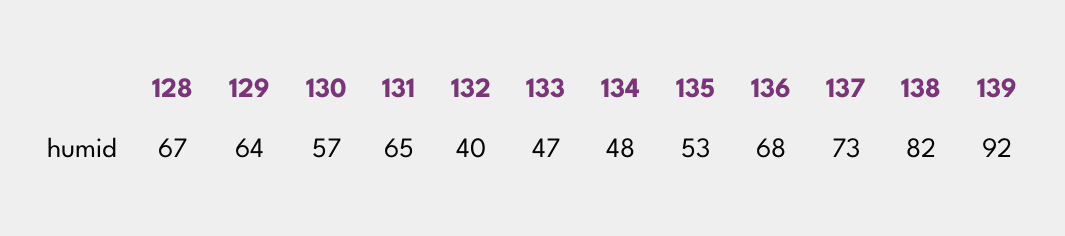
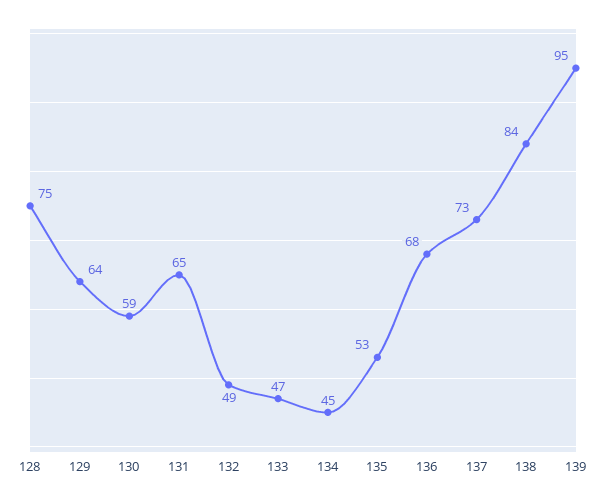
  {
-   "128": 67,
+   "128": 75,
    "129": 64,
-   "130": 57,
+   "130": 59,
    "131": 65,
-   "132": 40,
+   "132": 49,
    "133": 47,
-   "134": 48,
+   "134": 45,
    "135": 53,
    "136": 68,
    "137": 73,
-   "138": 82,
+   "138": 84,
-   "139": 92
+   "139": 95
  }

